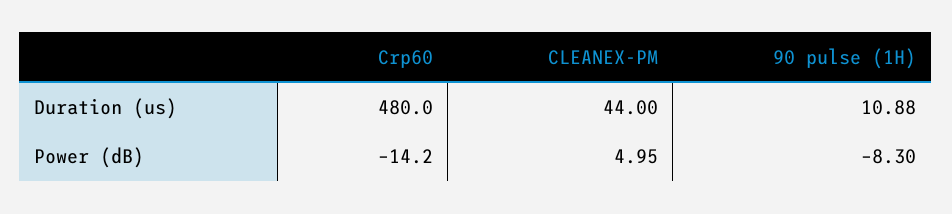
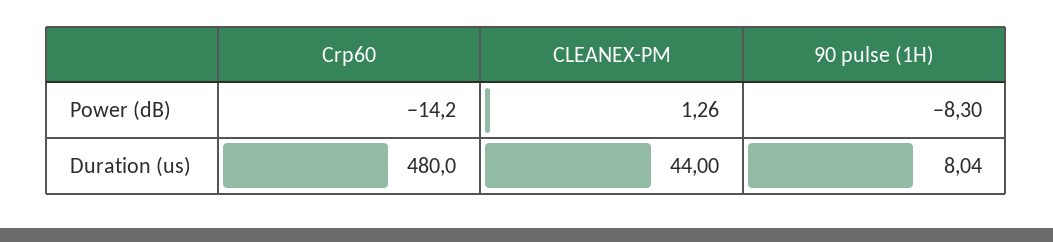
  {
    "Crp60": {
      "Duration (us)": 480,
      "Power (dB)": -14.2
    },
    "CLEANEX-PM": {
      "Duration (us)": 44,
-     "Power (dB)": 4.95
+     "Power (dB)": 1.26
    },
    "90 pulse (1H)": {
-     "Duration (us)": 10.88,
+     "Duration (us)": 8.04,
      "Power (dB)": -8.3
    }
  }

